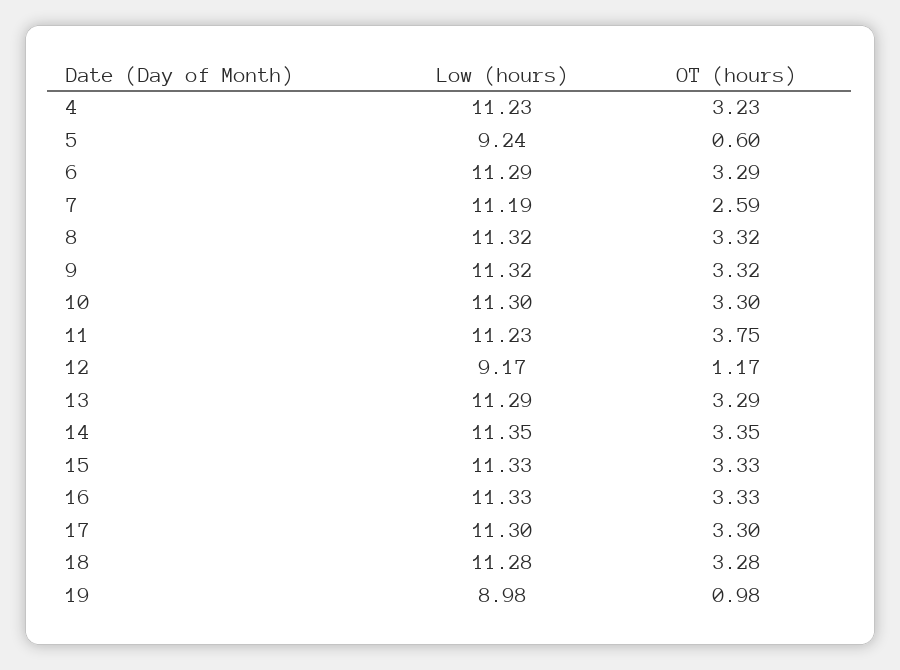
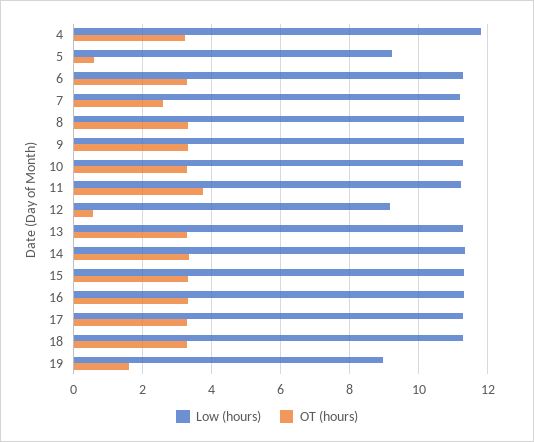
  {
    "Low (hours)": {
-     "4": 11.23,
+     "4": 11.8,
      "5": 9.24,
      "6": 11.29,
      "7": 11.19,
      "8": 11.32,
      "9": 11.32,
      "10": 11.3,
      "11": 11.23,
      "12": 9.17,
      "13": 11.29,
      "14": 11.35,
      "15": 11.33,
      "16": 11.33,
      "17": 11.3,
      "18": 11.28,
      "19": 8.98
    },
    "OT (hours)": {
      "4": 3.23,
      "5": 0.6,
      "6": 3.29,
      "7": 2.59,
      "8": 3.32,
      "9": 3.32,
      "10": 3.3,
      "11": 3.75,
-     "12": 1.17,
+     "12": 0.6,
      "13": 3.29,
      "14": 3.35,
      "15": 3.33,
      "16": 3.33,
      "17": 3.3,
      "18": 3.28,
-     "19": 0.98
+     "19": 1.6
    }
  }

